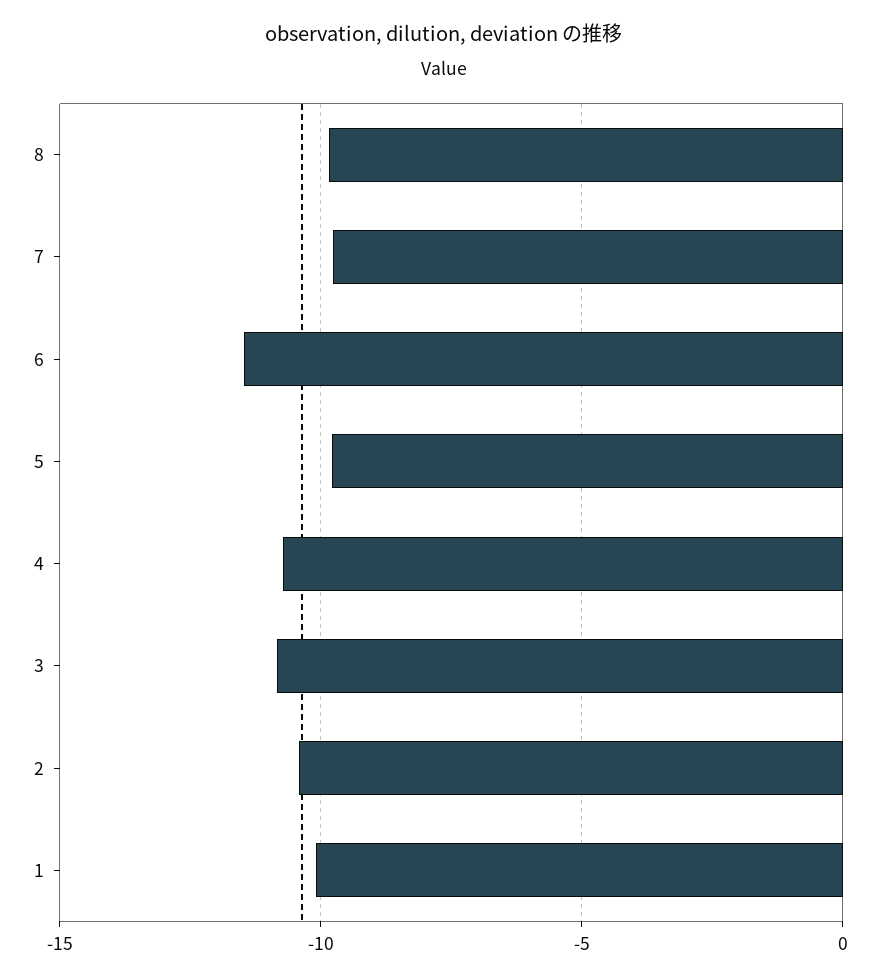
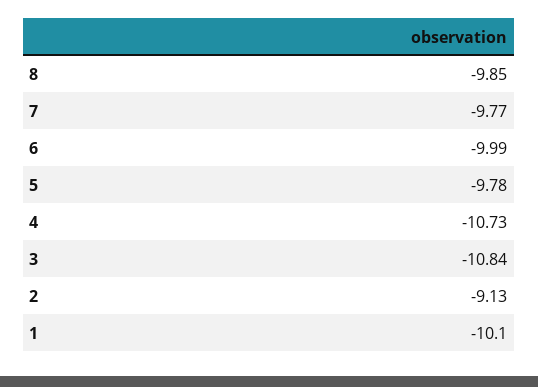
  {
    "8": -9.85,
    "7": -9.77,
-   "6": -11.5,
+   "6": -9.99,
    "5": -9.78,
    "4": -10.73,
    "3": -10.84,
-   "2": -10.5,
+   "2": -9.13,
    "1": -10.1
  }

